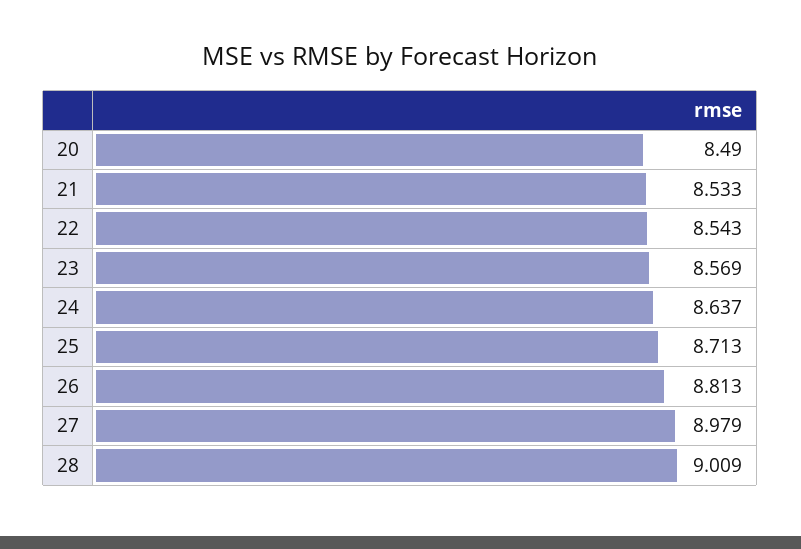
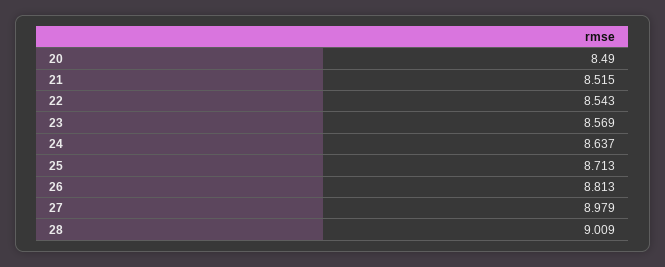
  {
    "20": 8.49,
-   "21": 8.533,
+   "21": 8.515,
    "22": 8.543,
    "23": 8.569,
    "24": 8.637,
    "25": 8.713,
    "26": 8.813,
    "27": 8.979,
    "28": 9.009
  }

